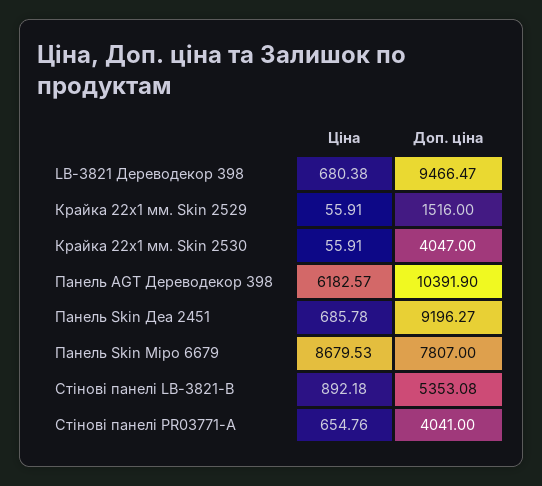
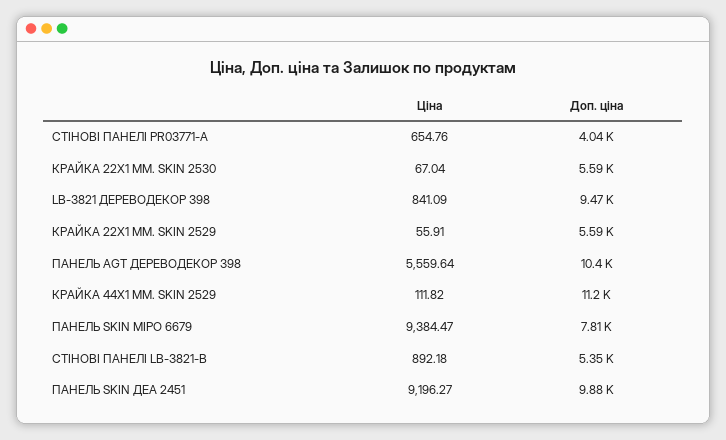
  {
    "Ціна": {
-     "LB-3821 Дереводекор 398": 680.38,
+     "LB-3821 Дереводекор 398": 841.09,
      "Крайка 22x1 мм. Skin 2529": 55.91,
-     "Крайка 22x1 мм. Skin 2530": 55.91,
+     "Крайка 22x1 мм. Skin 2530": 67.04,
-     "Панель AGT Дереводекор 398": 6182.57,
+     "Панель AGT Дереводекор 398": 5559.64,
-     "Панель Skin Деа 2451": 685.78,
+     "Панель Skin Деа 2451": 9196.27,
-     "Панель Skin Міро 6679": 8679.53,
+     "Панель Skin Міро 6679": 9384.47,
      "Стінові панелі LB-3821-В": 892.18,
-     "Стінові панелі PR03771-А": 654.76
+     "Стінові панелі PR03771-А": 654.76,
+     "КРАЙКА 44X1 ММ. SKIN 2529": 111.82
    },
    "Доп. ціна": {
      "LB-3821 Дереводекор 398": 9466.47,
-     "Крайка 22x1 мм. Skin 2529": 1516,
+     "Крайка 22x1 мм. Skin 2529": 5590,
-     "Крайка 22x1 мм. Skin 2530": 4047,
+     "Крайка 22x1 мм. Skin 2530": 5590,
      "Панель AGT Дереводекор 398": 10391.9,
-     "Панель Skin Деа 2451": 9196.27,
+     "Панель Skin Деа 2451": 9880,
      "Панель Skin Міро 6679": 7807,
      "Стінові панелі LB-3821-В": 5353.08,
-     "Стінові панелі PR03771-А": 4041
+     "Стінові панелі PR03771-А": 4041,
+     "КРАЙКА 44X1 ММ. SKIN 2529": 11200
    }
  }

